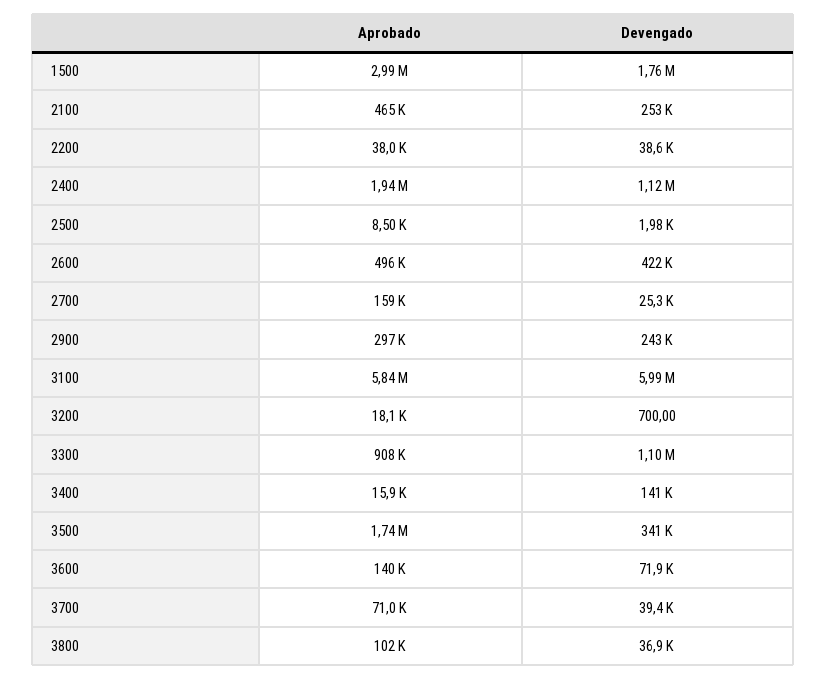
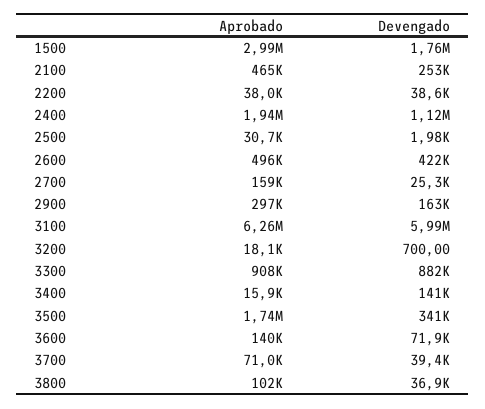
  {
    "Aprobado": {
      "1500": 2990000,
      "2100": 465000,
      "2200": 38000,
      "2400": 1940000,
-     "2500": 8500,
+     "2500": 30700,
      "2600": 496000,
      "2700": 159000,
      "2900": 297000,
-     "3100": 5840000,
+     "3100": 6260000,
      "3200": 18100,
      "3300": 908000,
      "3400": 15900,
      "3500": 1740000,
      "3600": 140000,
      "3700": 71000,
      "3800": 102000
    },
    "Devengado": {
      "1500": 1760000,
      "2100": 253000,
      "2200": 38600,
      "2400": 1120000,
      "2500": 1980,
      "2600": 422000,
      "2700": 25300,
-     "2900": 243000,
+     "2900": 163000,
      "3100": 5990000,
      "3200": 700,
-     "3300": 1100000,
+     "3300": 882000,
      "3400": 141000,
      "3500": 341000,
      "3600": 71900,
      "3700": 39400,
      "3800": 36900
    }
  }

